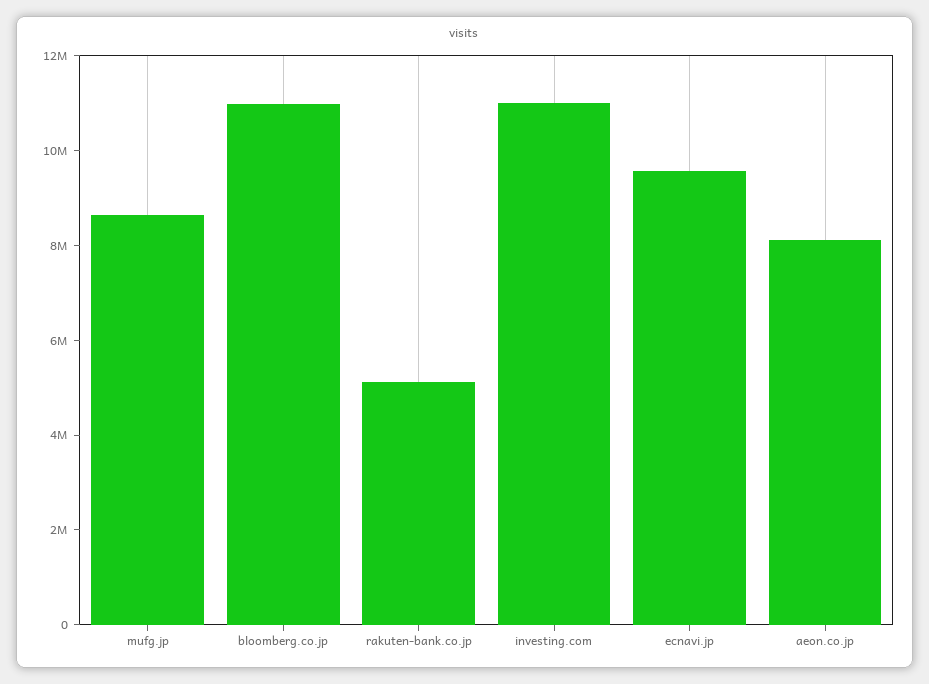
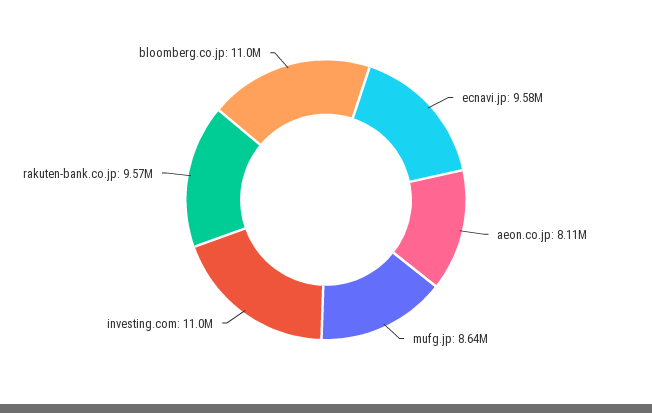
  {
    "mufg.jp": 8640000,
    "bloomberg.co.jp": 11000000,
-   "rakuten-bank.co.jp": 5000000,
+   "rakuten-bank.co.jp": 9570000,
    "investing.com": 11000000,
    "ecnavi.jp": 9580000,
    "aeon.co.jp": 8110000
  }

